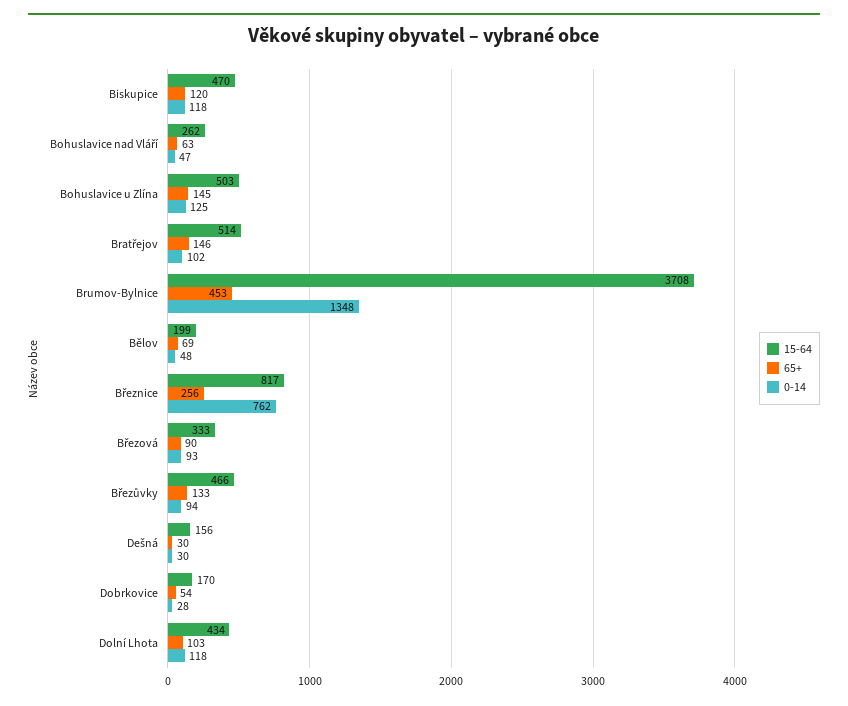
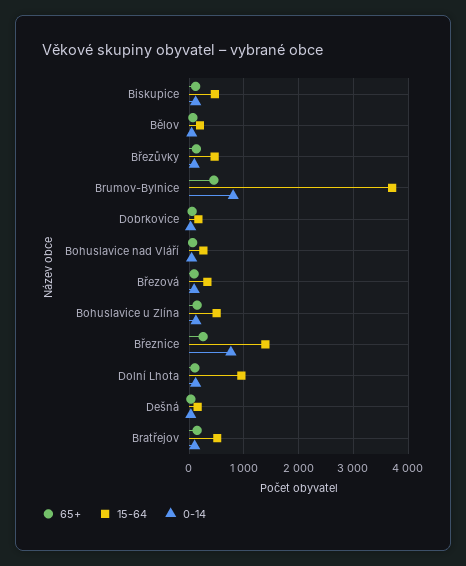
  {
    "15-64": {
      "Biskupice": 470,
      "Bohuslavice nad Vláří": 262,
      "Bohuslavice u Zlína": 503,
      "Bratřejov": 514,
      "Brumov-Bylnice": 3708,
      "Bělov": 199,
-     "Březnice": 817,
+     "Březnice": 1400,
      "Březová": 333,
      "Březůvky": 466,
      "Dešná": 156,
      "Dobrkovice": 170,
-     "Dolní Lhota": 434
+     "Dolní Lhota": 1000
    },
    "65+": {
      "Biskupice": 120,
      "Bohuslavice nad Vláří": 63,
      "Bohuslavice u Zlína": 145,
      "Bratřejov": 146,
      "Brumov-Bylnice": 453,
      "Bělov": 69,
      "Březnice": 256,
      "Březová": 90,
      "Březůvky": 133,
      "Dešná": 30,
      "Dobrkovice": 54,
      "Dolní Lhota": 103
    },
    "0-14": {
      "Biskupice": 118,
      "Bohuslavice nad Vláří": 47,
      "Bohuslavice u Zlína": 125,
      "Bratřejov": 102,
-     "Brumov-Bylnice": 1348,
+     "Brumov-Bylnice": 800,
      "Bělov": 48,
      "Březnice": 762,
      "Březová": 93,
      "Březůvky": 94,
      "Dešná": 30,
      "Dobrkovice": 28,
      "Dolní Lhota": 118
    }
  }

